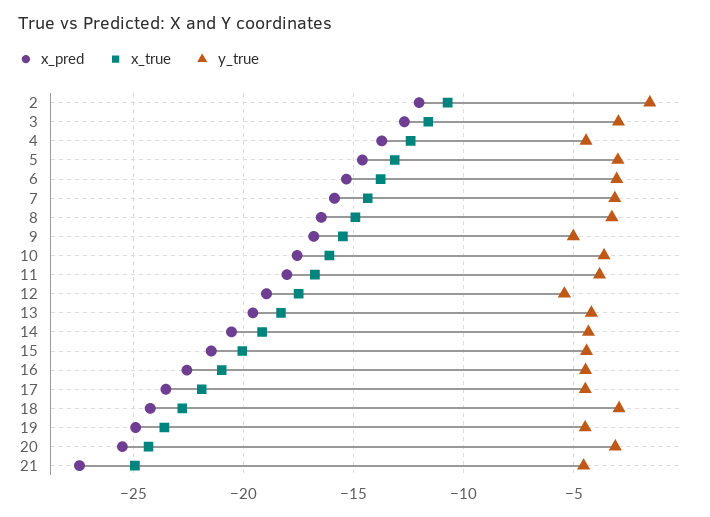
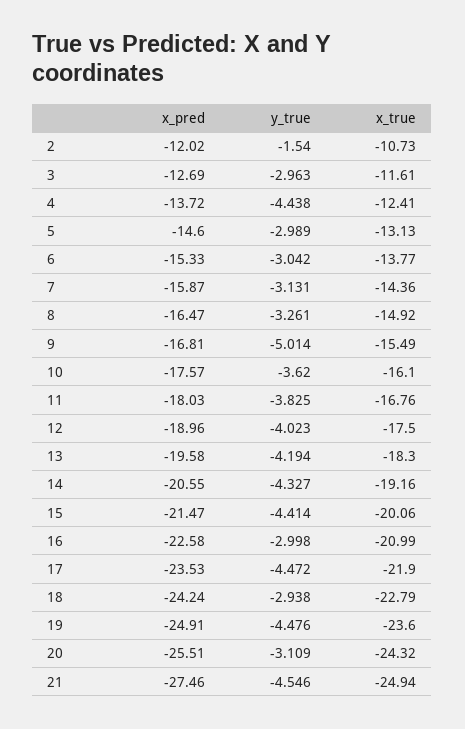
  {
    "x_pred": {
      "2": -12.02,
      "3": -12.69,
      "4": -13.72,
      "5": -14.6,
      "6": -15.33,
      "7": -15.87,
      "8": -16.47,
      "9": -16.81,
      "10": -17.57,
      "11": -18.03,
      "12": -18.96,
      "13": -19.58,
      "14": -20.55,
      "15": -21.47,
      "16": -22.58,
      "17": -23.53,
      "18": -24.24,
      "19": -24.91,
      "20": -25.51,
      "21": -27.46
    },
    "x_true": {
      "2": -10.73,
      "3": -11.61,
      "4": -12.41,
      "5": -13.13,
      "6": -13.77,
      "7": -14.36,
      "8": -14.92,
      "9": -15.49,
      "10": -16.1,
      "11": -16.76,
      "12": -17.5,
      "13": -18.3,
      "14": -19.16,
      "15": -20.06,
      "16": -20.99,
      "17": -21.9,
      "18": -22.79,
      "19": -23.6,
      "20": -24.32,
      "21": -24.94
    },
    "y_true": {
      "2": -1.54,
      "3": -2.963,
      "4": -4.438,
      "5": -2.989,
      "6": -3.042,
      "7": -3.131,
      "8": -3.261,
      "9": -5.014,
      "10": -3.62,
      "11": -3.825,
-     "12": -5.5,
+     "12": -4.023,
      "13": -4.194,
      "14": -4.327,
      "15": -4.414,
-     "16": -4.5,
+     "16": -2.998,
      "17": -4.472,
      "18": -2.938,
      "19": -4.476,
      "20": -3.109,
      "21": -4.546
    }
  }

